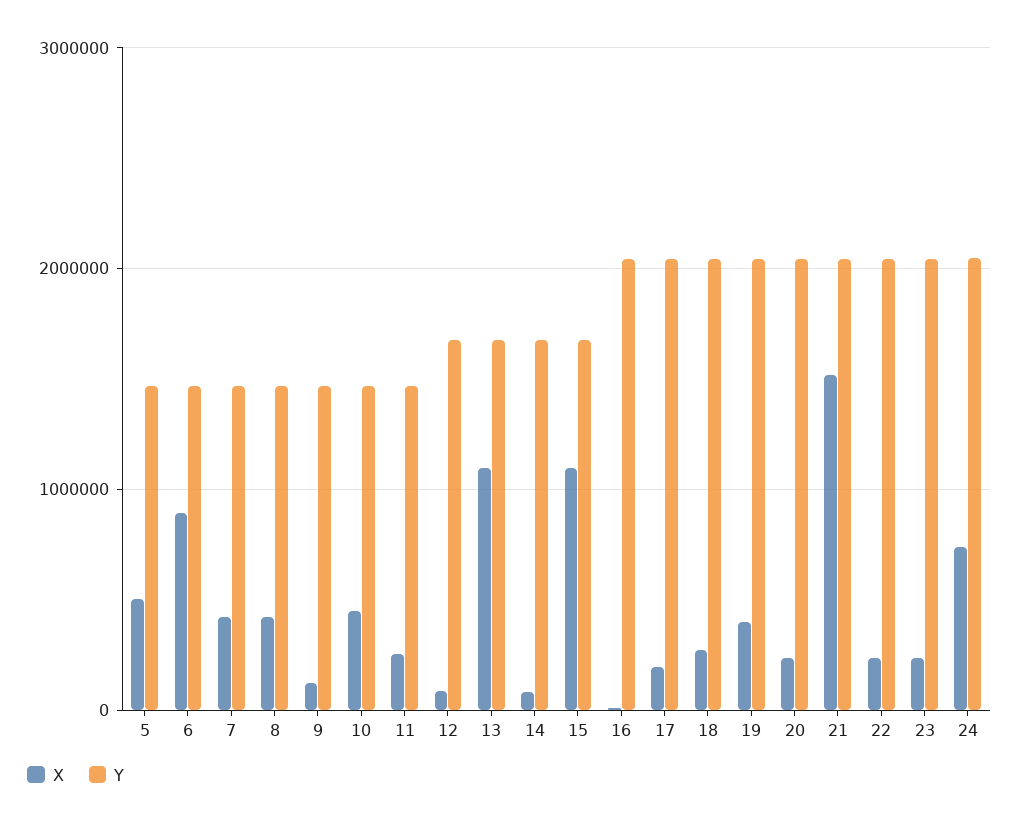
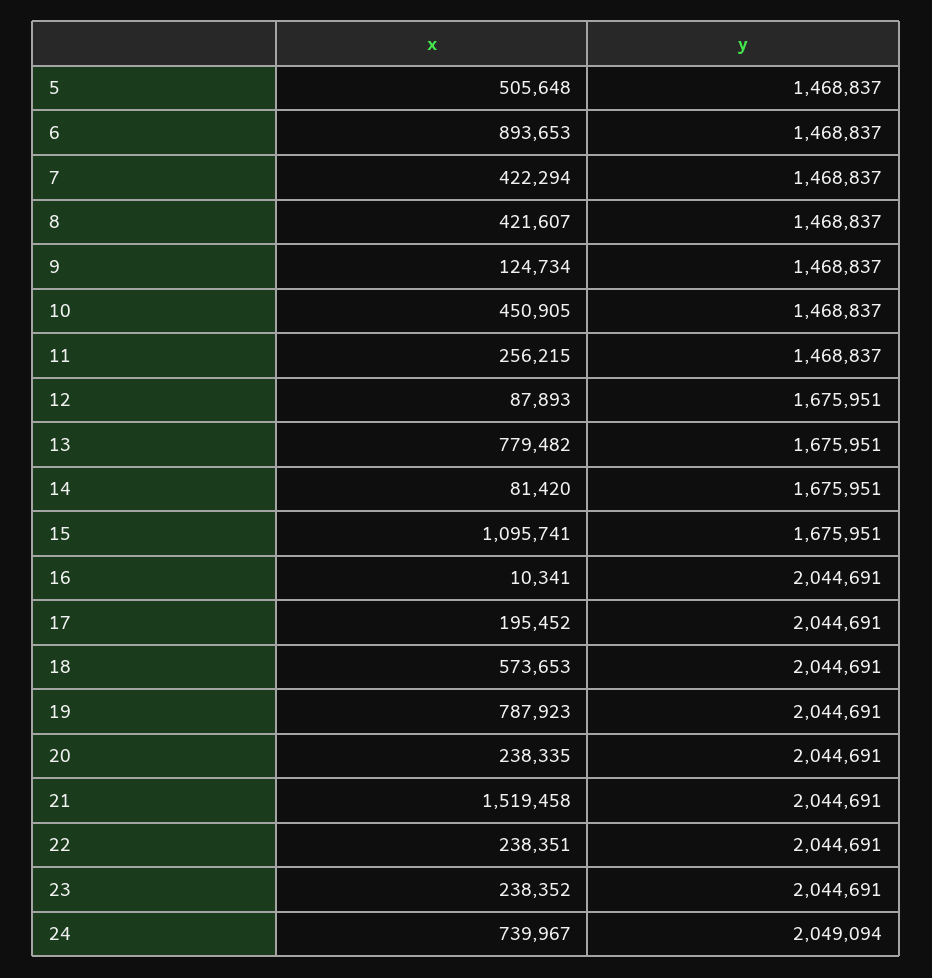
  {
    "X": {
      "5": 505648,
      "6": 893653,
      "7": 422294,
      "8": 421607,
      "9": 124734,
      "10": 450905,
      "11": 256215,
      "12": 87893,
-     "13": 1100000,
+     "13": 779482,
      "14": 81420,
      "15": 1095741,
      "16": 10341,
      "17": 195452,
-     "18": 300000,
+     "18": 573653,
-     "19": 400000,
+     "19": 787923,
      "20": 238335,
      "21": 1519458,
      "22": 238351,
      "23": 238352,
      "24": 739967
    },
    "Y": {
      "5": 1468837,
      "6": 1468837,
      "7": 1468837,
      "8": 1468837,
      "9": 1468837,
      "10": 1468837,
      "11": 1468837,
      "12": 1675951,
      "13": 1675951,
      "14": 1675951,
      "15": 1675951,
      "16": 2044691,
      "17": 2044691,
      "18": 2044691,
      "19": 2044691,
      "20": 2044691,
      "21": 2044691,
      "22": 2044691,
      "23": 2044691,
      "24": 2049094
    }
  }

